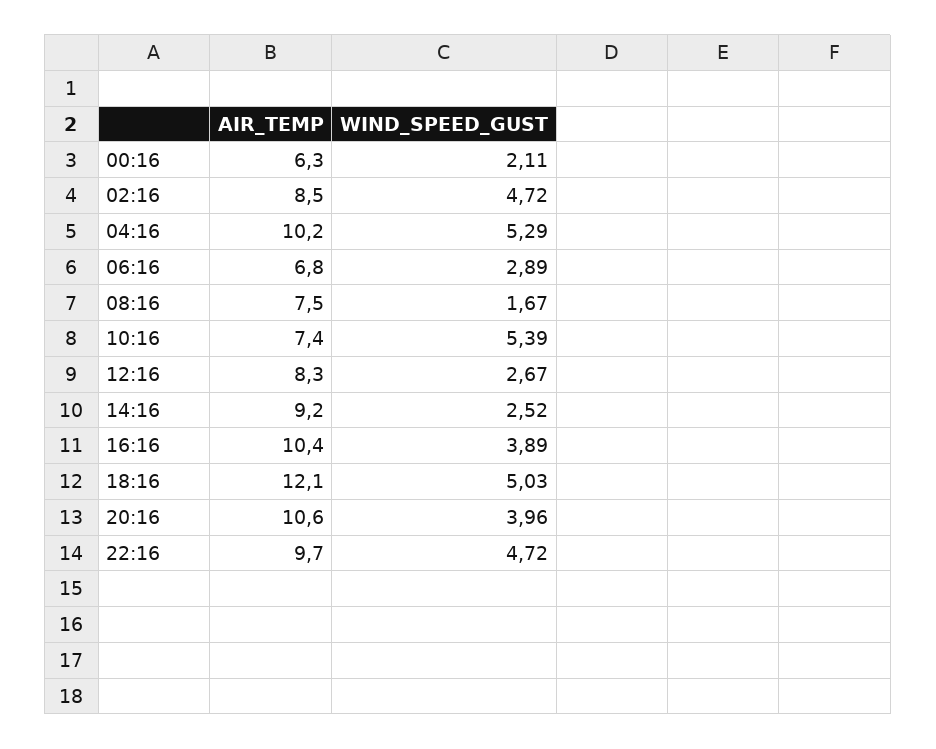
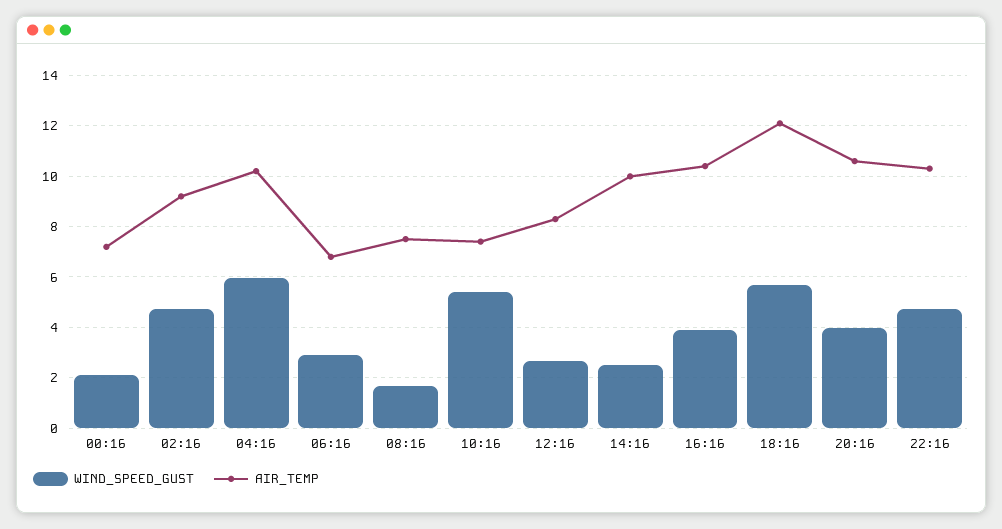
  {
    "AIR_TEMP": {
-     "00:16": 6.3,
+     "00:16": 7.25,
-     "02:16": 8.5,
+     "02:16": 9.25,
      "04:16": 10.2,
      "06:16": 6.8,
      "08:16": 7.5,
      "10:16": 7.4,
      "12:16": 8.3,
-     "14:16": 9.2,
+     "14:16": 10,
      "16:16": 10.4,
      "18:16": 12.1,
      "20:16": 10.6,
-     "22:16": 9.7
+     "22:16": 10.25
    },
    "WIND_SPEED_GUST": {
      "00:16": 2.11,
      "02:16": 4.72,
-     "04:16": 5.29,
+     "04:16": 6,
      "06:16": 2.89,
      "08:16": 1.67,
      "10:16": 5.39,
      "12:16": 2.67,
      "14:16": 2.52,
      "16:16": 3.89,
-     "18:16": 5.03,
+     "18:16": 5.75,
      "20:16": 3.96,
      "22:16": 4.72
    }
  }

